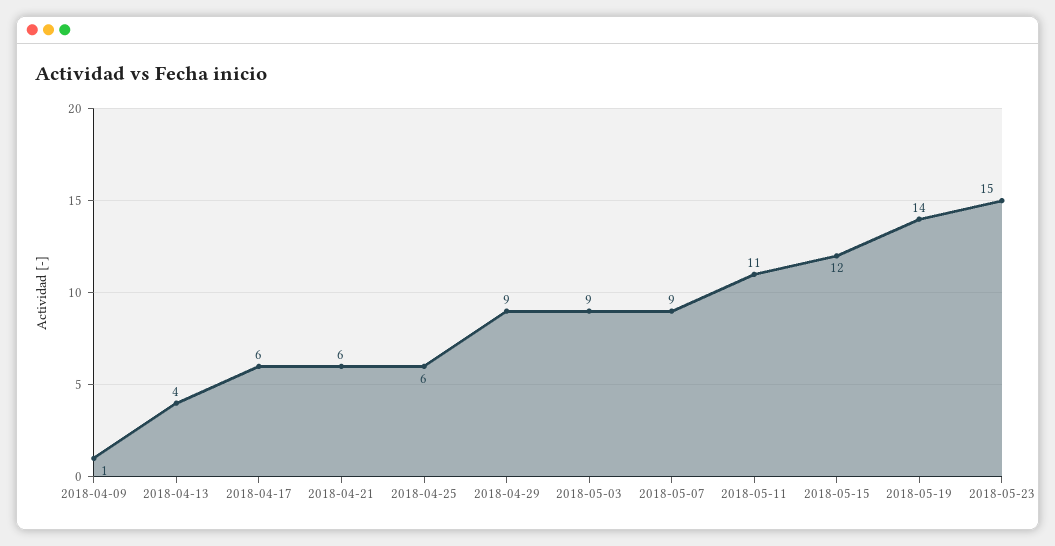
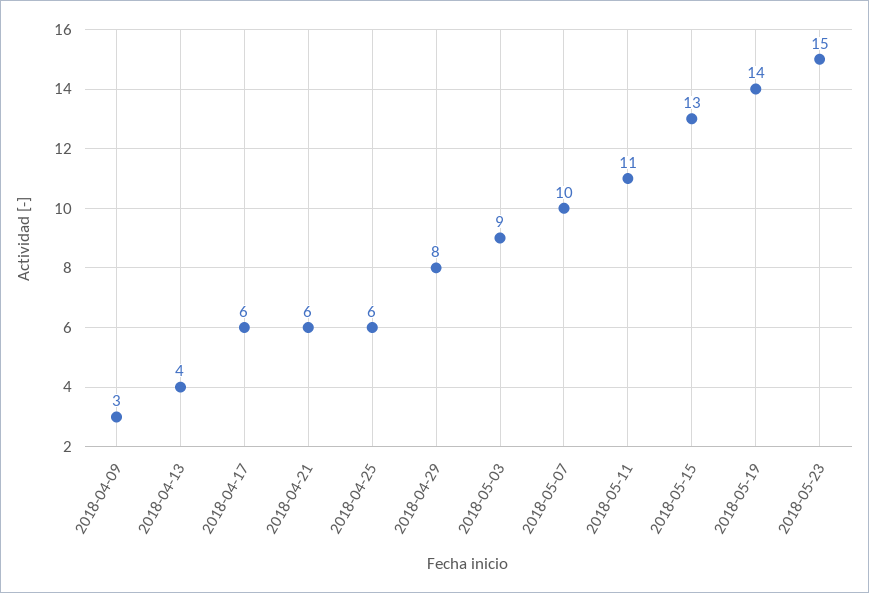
  {
-   "2018-04-09": 1,
+   "2018-04-09": 3,
    "2018-04-13": 4,
    "2018-04-17": 6,
    "2018-04-21": 6,
    "2018-04-25": 6,
-   "2018-04-29": 9,
+   "2018-04-29": 8,
    "2018-05-03": 9,
-   "2018-05-07": 9,
+   "2018-05-07": 10,
    "2018-05-11": 11,
-   "2018-05-15": 12,
+   "2018-05-15": 13,
    "2018-05-19": 14,
    "2018-05-23": 15
  }

